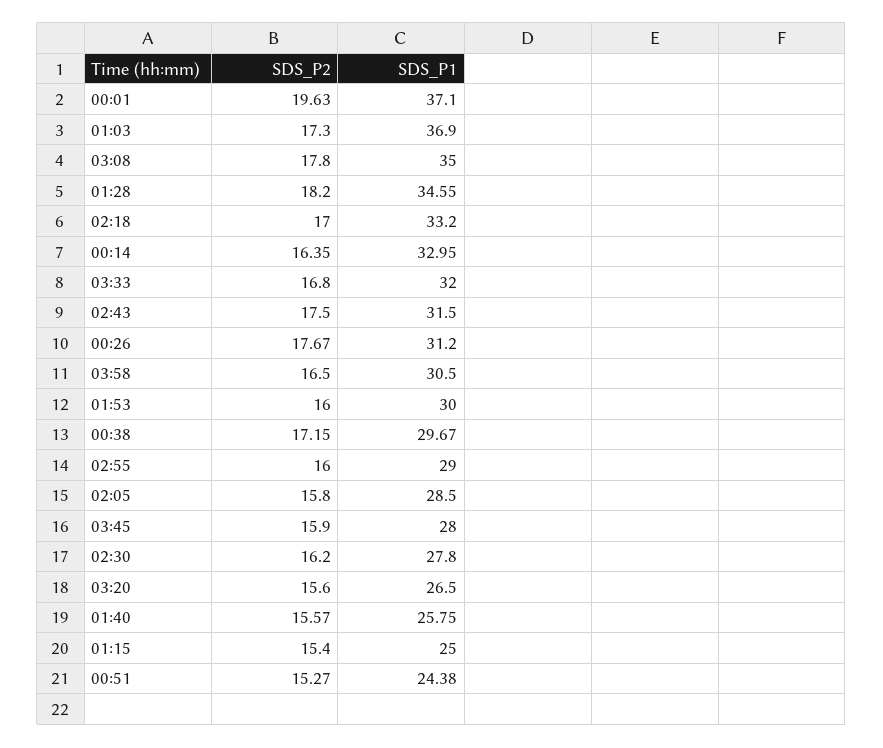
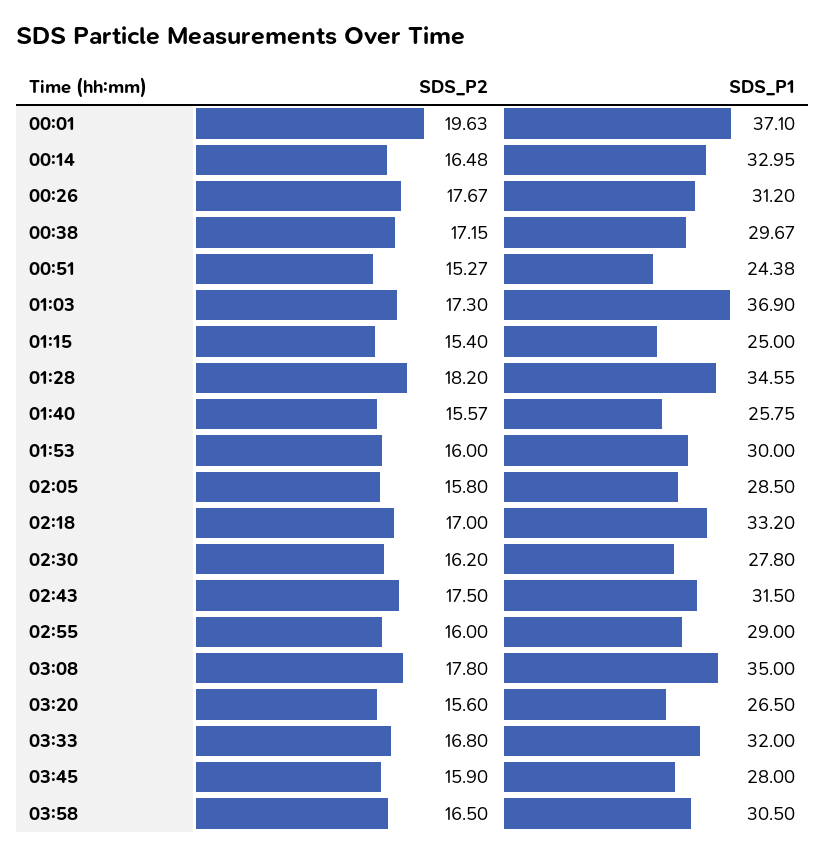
  {
    "SDS_P2": {
      "00:01": 19.63,
      "01:03": 17.3,
      "03:08": 17.8,
      "01:28": 18.2,
      "02:18": 17,
-     "00:14": 16.35,
+     "00:14": 16.48,
      "03:33": 16.8,
      "02:43": 17.5,
      "00:26": 17.67,
      "03:58": 16.5,
      "01:53": 16,
      "00:38": 17.15,
      "02:55": 16,
      "02:05": 15.8,
      "03:45": 15.9,
      "02:30": 16.2,
      "03:20": 15.6,
      "01:40": 15.57,
      "01:15": 15.4,
      "00:51": 15.27
    },
    "SDS_P1": {
      "00:01": 37.1,
      "01:03": 36.9,
      "03:08": 35,
      "01:28": 34.55,
      "02:18": 33.2,
      "00:14": 32.95,
      "03:33": 32,
      "02:43": 31.5,
      "00:26": 31.2,
      "03:58": 30.5,
      "01:53": 30,
      "00:38": 29.67,
      "02:55": 29,
      "02:05": 28.5,
      "03:45": 28,
      "02:30": 27.8,
      "03:20": 26.5,
      "01:40": 25.75,
      "01:15": 25,
      "00:51": 24.38
    }
  }

